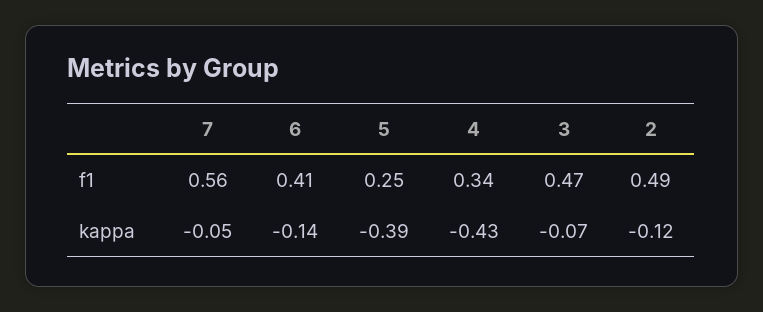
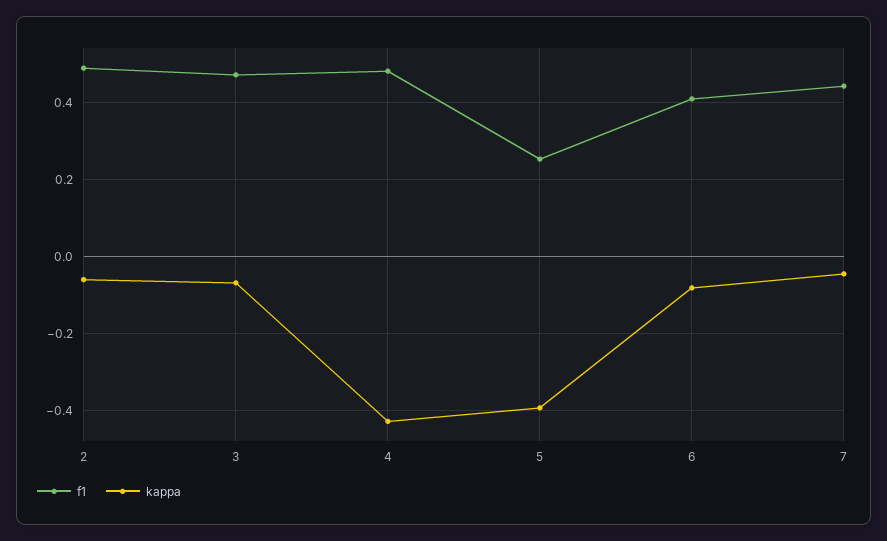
  {
    "f1": {
-     "7": 0.56,
+     "7": 0.44,
      "6": 0.41,
      "5": 0.25,
-     "4": 0.34,
+     "4": 0.48,
      "3": 0.47,
      "2": 0.49
    },
    "kappa": {
      "7": -0.05,
-     "6": -0.14,
+     "6": -0.08,
      "5": -0.39,
      "4": -0.43,
      "3": -0.07,
-     "2": -0.12
+     "2": -0.06
    }
  }

